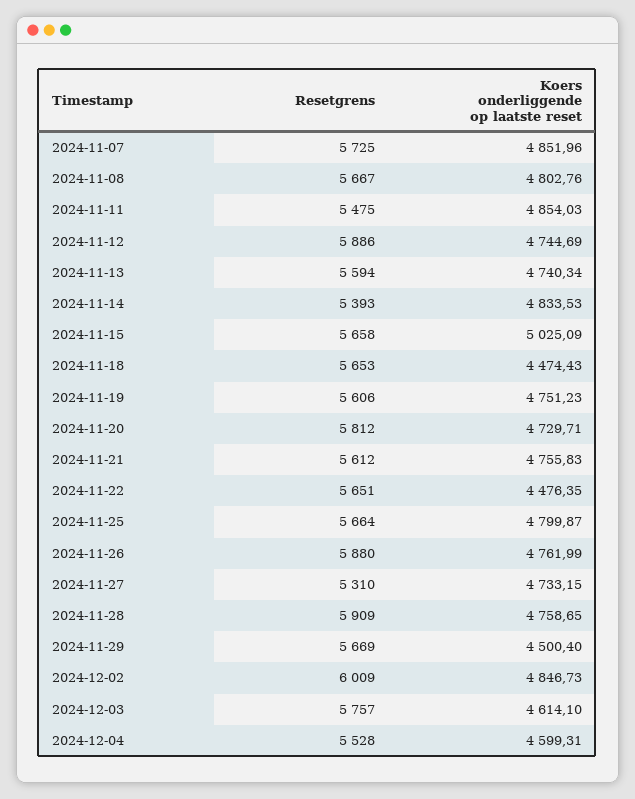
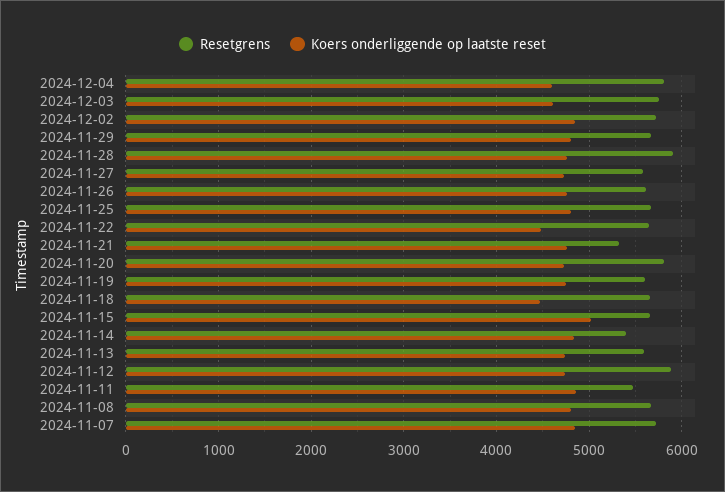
  {
    "Resetgrens": {
      "2024-11-07": 5725,
      "2024-11-08": 5667,
      "2024-11-11": 5475,
      "2024-11-12": 5886,
      "2024-11-13": 5594,
      "2024-11-14": 5393,
      "2024-11-15": 5658,
      "2024-11-18": 5653,
      "2024-11-19": 5606,
      "2024-11-20": 5812,
-     "2024-11-21": 5612,
+     "2024-11-21": 5300,
      "2024-11-22": 5651,
      "2024-11-25": 5664,
-     "2024-11-26": 5880,
+     "2024-11-26": 5600,
-     "2024-11-27": 5310,
+     "2024-11-27": 5600,
      "2024-11-28": 5909,
      "2024-11-29": 5669,
-     "2024-12-02": 6009,
+     "2024-12-02": 5700,
      "2024-12-03": 5757,
-     "2024-12-04": 5528
+     "2024-12-04": 5800
    },
    "Koers onderliggende op laatste reset": {
      "2024-11-07": 4851.96,
      "2024-11-08": 4802.76,
      "2024-11-11": 4854.03,
      "2024-11-12": 4744.69,
      "2024-11-13": 4740.34,
      "2024-11-14": 4833.53,
      "2024-11-15": 5025.09,
      "2024-11-18": 4474.43,
      "2024-11-19": 4751.23,
      "2024-11-20": 4729.71,
      "2024-11-21": 4755.83,
      "2024-11-22": 4476.35,
      "2024-11-25": 4799.87,
      "2024-11-26": 4761.99,
      "2024-11-27": 4733.15,
      "2024-11-28": 4758.65,
-     "2024-11-29": 4500.4,
+     "2024-11-29": 4800,
      "2024-12-02": 4846.73,
      "2024-12-03": 4614.1,
      "2024-12-04": 4599.31
    }
  }

